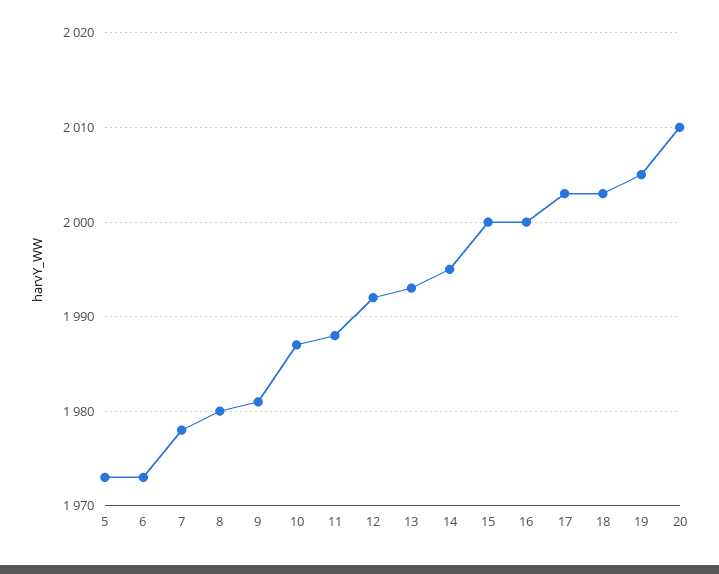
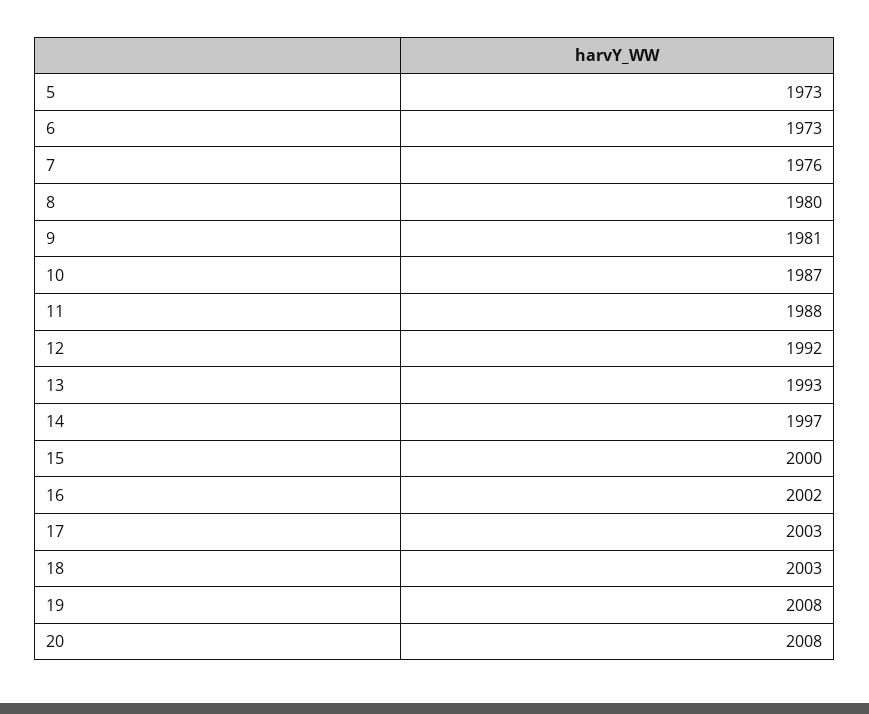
  {
    "5": 1973,
    "6": 1973,
-   "7": 1978,
+   "7": 1976,
    "8": 1980,
    "9": 1981,
    "10": 1987,
    "11": 1988,
    "12": 1992,
    "13": 1993,
-   "14": 1995,
+   "14": 1997,
    "15": 2000,
-   "16": 2000,
+   "16": 2002,
    "17": 2003,
    "18": 2003,
-   "19": 2005,
+   "19": 2008,
-   "20": 2010
+   "20": 2008
  }

